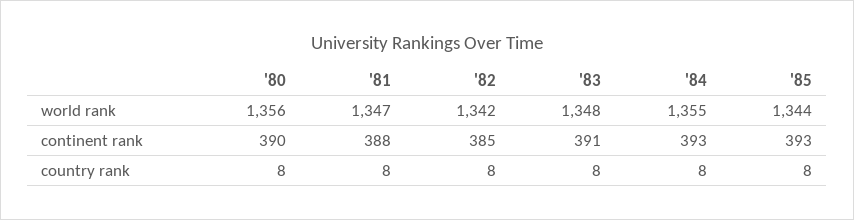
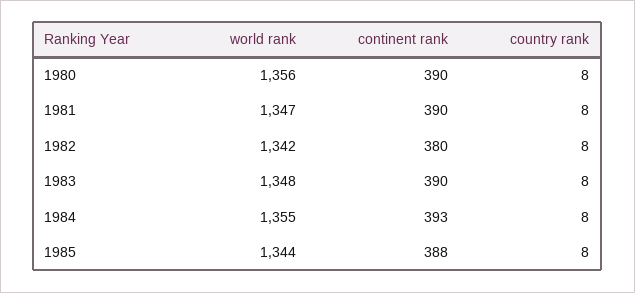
  {
    "'80": {
      "world rank": 1356,
      "continent rank": 390,
      "country rank": 8
    },
    "'81": {
      "world rank": 1347,
-     "continent rank": 388,
+     "continent rank": 390,
      "country rank": 8
    },
    "'82": {
      "world rank": 1342,
-     "continent rank": 385,
+     "continent rank": 380,
      "country rank": 8
    },
    "'83": {
      "world rank": 1348,
-     "continent rank": 391,
+     "continent rank": 390,
      "country rank": 8
    },
    "'84": {
      "world rank": 1355,
      "continent rank": 393,
      "country rank": 8
    },
    "'85": {
      "world rank": 1344,
-     "continent rank": 393,
+     "continent rank": 388,
      "country rank": 8
    }
  }

